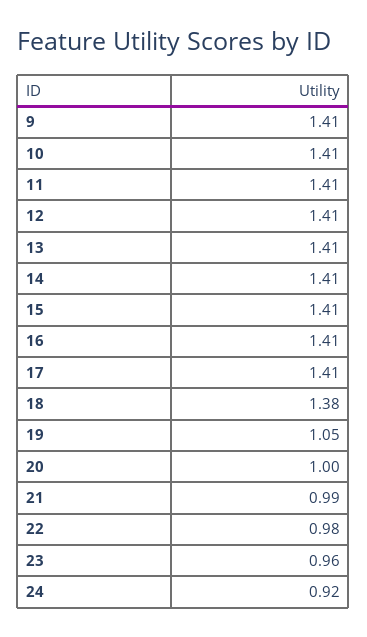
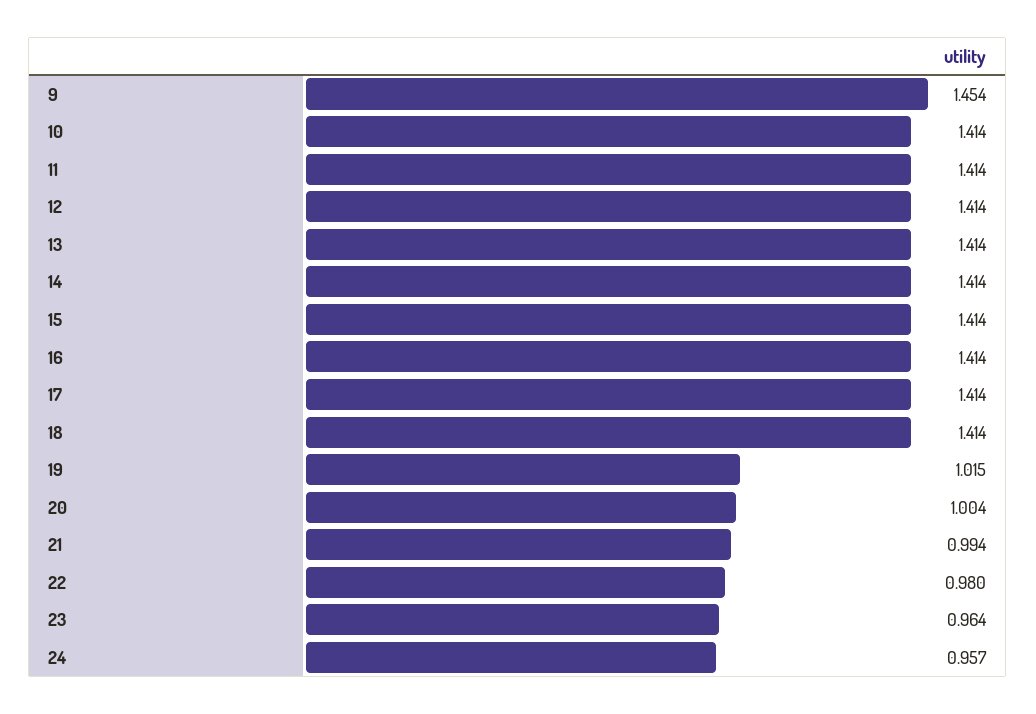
  {
-   "9": 1.41,
+   "9": 1.454,
    "10": 1.414,
    "11": 1.414,
    "12": 1.414,
    "13": 1.414,
    "14": 1.414,
    "15": 1.414,
    "16": 1.414,
    "17": 1.414,
-   "18": 1.38,
+   "18": 1.414,
-   "19": 1.05,
+   "19": 1.015,
    "20": 1.004,
    "21": 0.994,
    "22": 0.98,
    "23": 0.964,
-   "24": 0.92
+   "24": 0.957
  }

